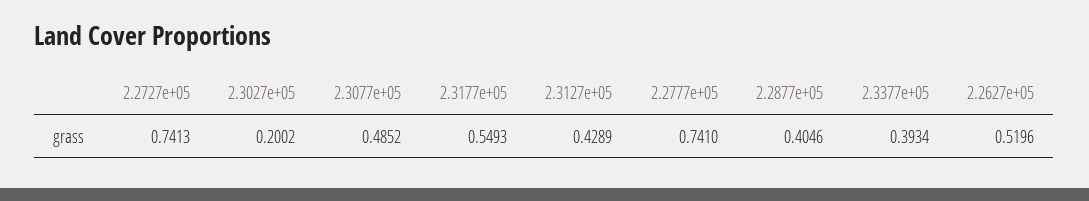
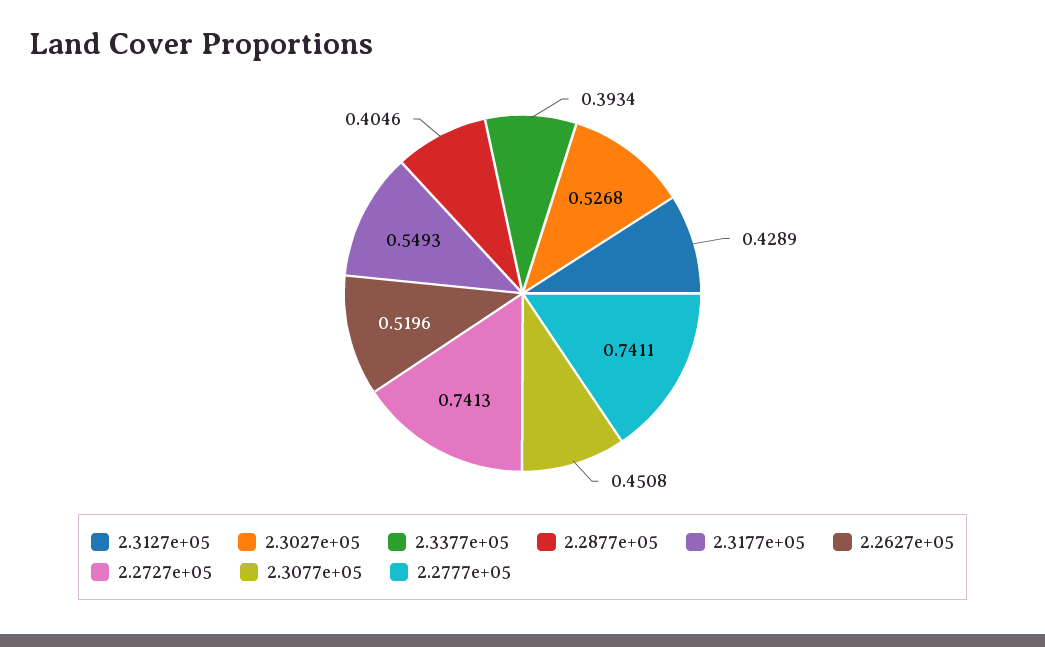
  {
    "2.2727e+05": 0.7413,
-   "2.3027e+05": 0.2002,
+   "2.3027e+05": 0.5268,
-   "2.3077e+05": 0.4852,
+   "2.3077e+05": 0.4508,
    "2.3177e+05": 0.5493,
    "2.3127e+05": 0.4289,
-   "2.2777e+05": 0.741,
+   "2.2777e+05": 0.7411,
    "2.2877e+05": 0.4046,
    "2.3377e+05": 0.3934,
    "2.2627e+05": 0.5196
  }

